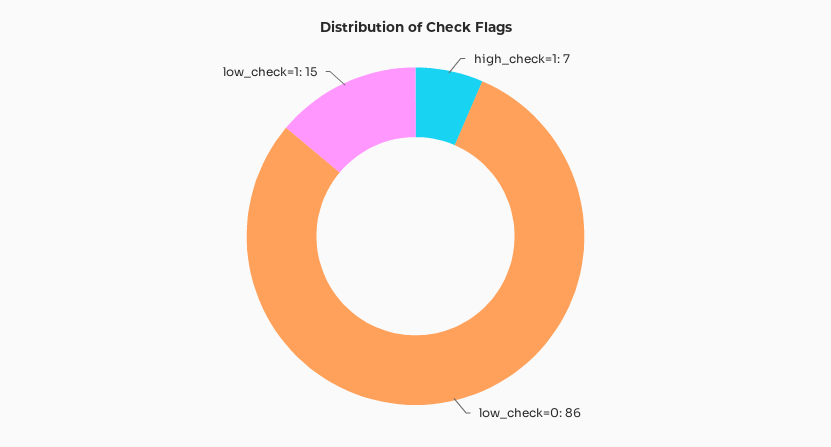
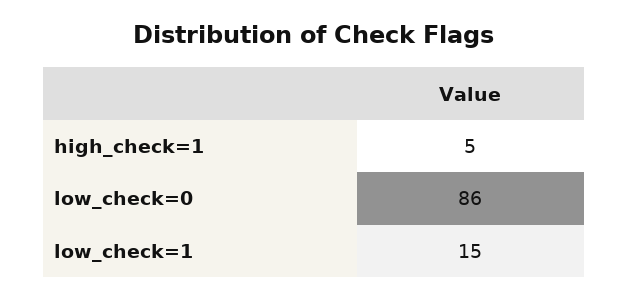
  {
-   "high_check=1": 7,
+   "high_check=1": 5,
    "low_check=0": 86,
    "low_check=1": 15
  }

